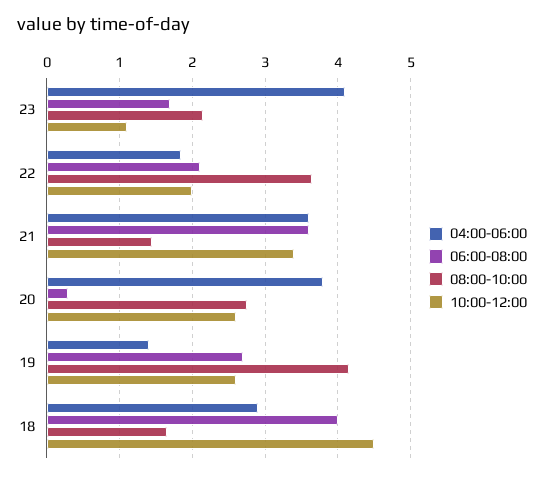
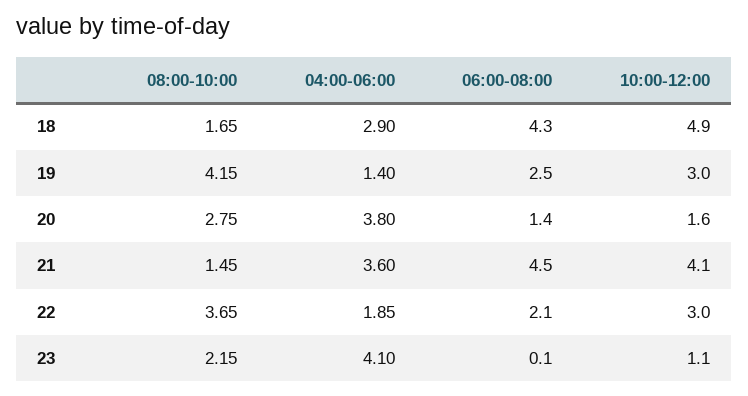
  {
    "04:00-06:00": {
      "23": 4.1,
      "22": 1.85,
      "21": 3.6,
      "20": 3.8,
      "19": 1.4,
      "18": 2.9
    },
    "06:00-08:00": {
-     "23": 1.7,
+     "23": 0.1,
      "22": 2.1,
-     "21": 3.6,
+     "21": 4.5,
-     "20": 0.3,
+     "20": 1.4,
-     "19": 2.7,
+     "19": 2.5,
-     "18": 4
+     "18": 4.3
    },
    "08:00-10:00": {
      "23": 2.15,
      "22": 3.65,
      "21": 1.45,
      "20": 2.75,
      "19": 4.15,
      "18": 1.65
    },
    "10:00-12:00": {
      "23": 1.1,
-     "22": 2,
+     "22": 3,
-     "21": 3.4,
+     "21": 4.1,
-     "20": 2.6,
+     "20": 1.6,
-     "19": 2.6,
+     "19": 3,
-     "18": 4.5
+     "18": 4.9
    }
  }

